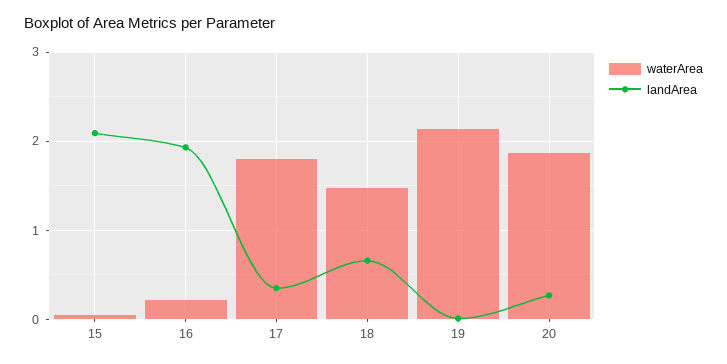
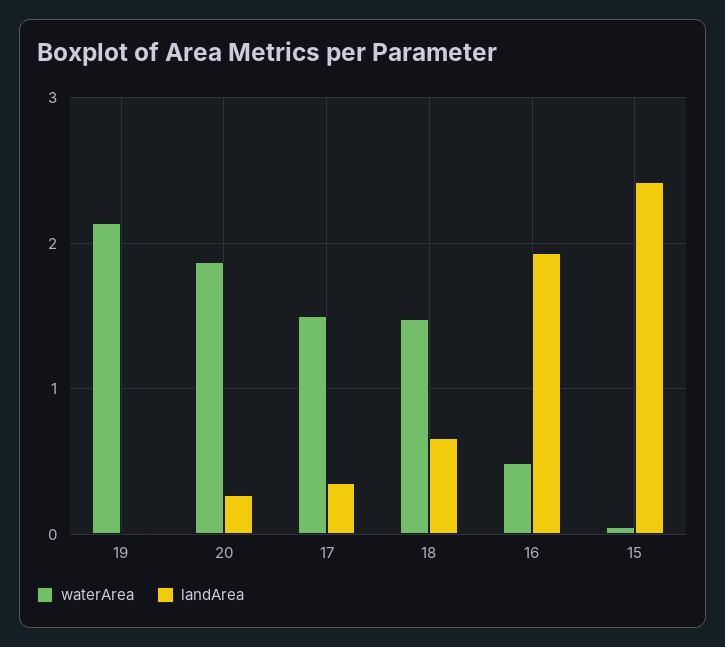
  {
    "waterArea": {
      "15": 0.1,
-     "16": 0.2,
+     "16": 0.5,
-     "17": 1.8,
+     "17": 1.5,
      "18": 1.5,
      "19": 2.1,
      "20": 1.9
    },
    "landArea": {
-     "15": 2.1,
+     "15": 2.4,
      "16": 1.9,
      "17": 0.4,
      "18": 0.7,
      "19": 0,
      "20": 0.3
    }
  }

